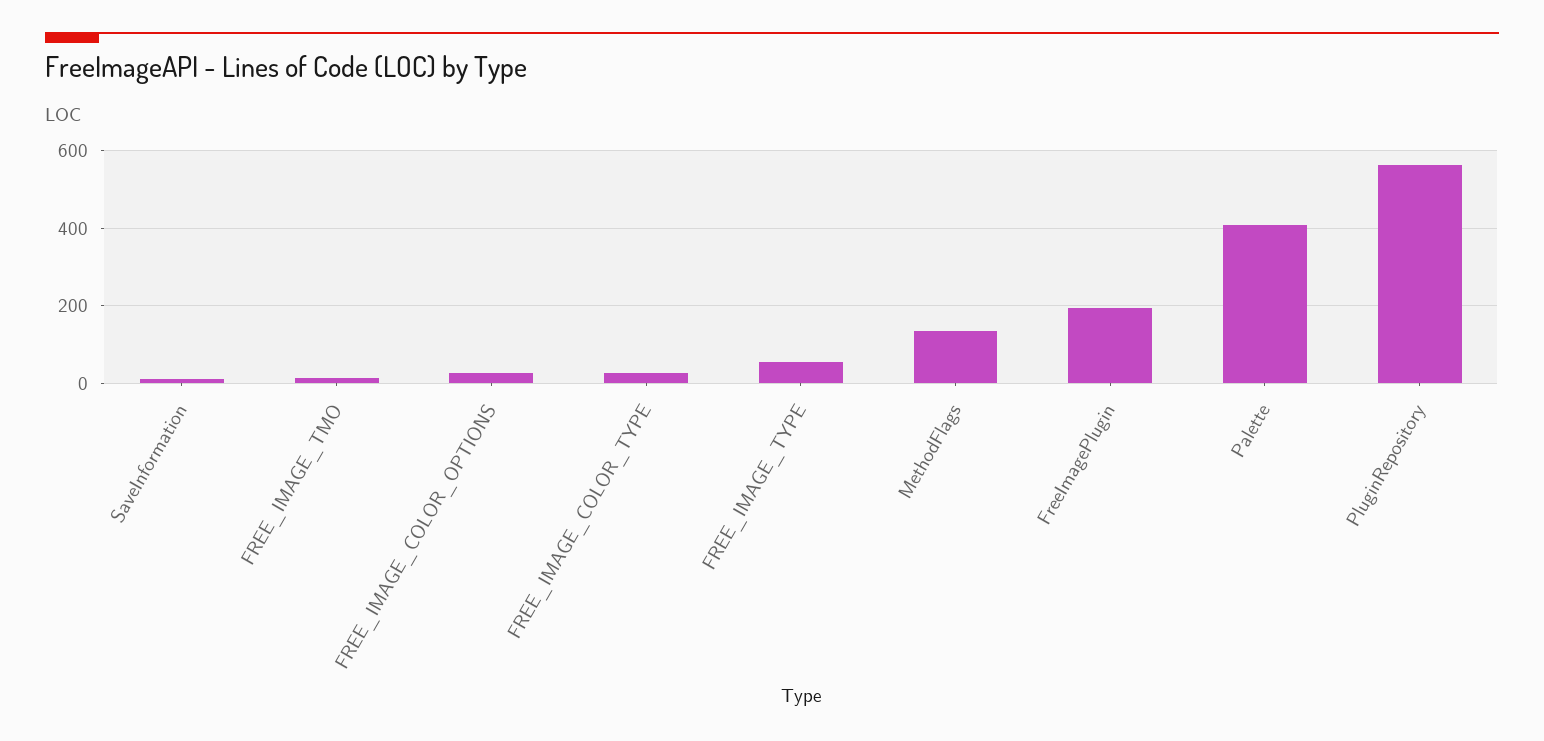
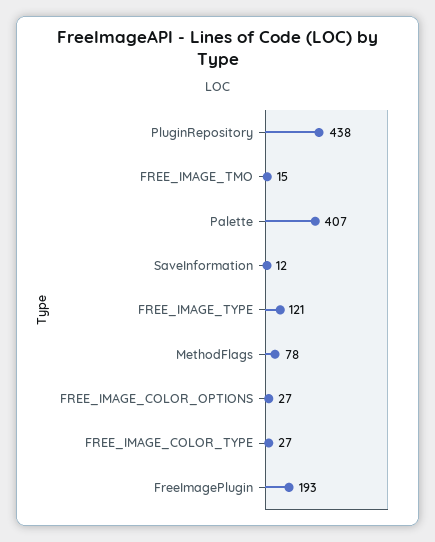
  {
    "SaveInformation": 12,
    "FREE_IMAGE_TMO": 15,
    "FREE_IMAGE_COLOR_OPTIONS": 27,
    "FREE_IMAGE_COLOR_TYPE": 27,
-   "FREE_IMAGE_TYPE": 60,
+   "FREE_IMAGE_TYPE": 121,
-   "MethodFlags": 140,
+   "MethodFlags": 78,
    "FreeImagePlugin": 193,
    "Palette": 407,
-   "PluginRepository": 560
+   "PluginRepository": 438
  }

